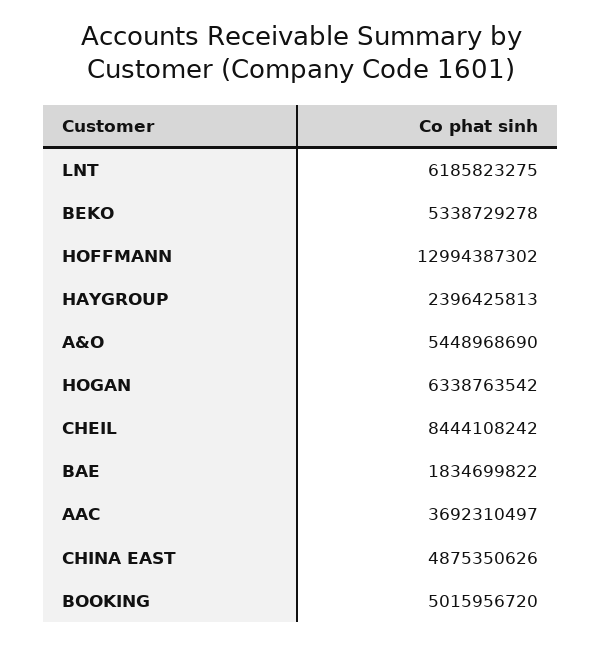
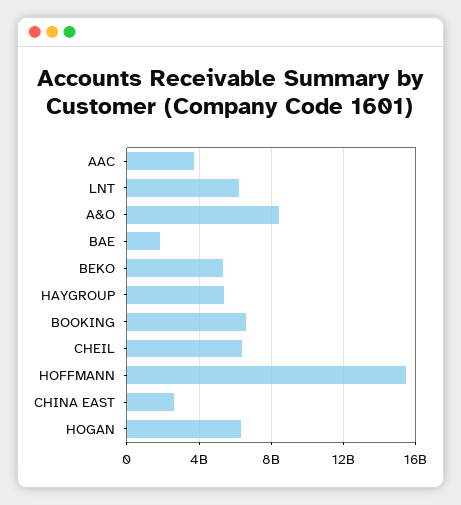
  {
    "LNT": 6185823275,
    "BEKO": 5338729278,
-   "HOFFMANN": 12994387302,
+   "HOFFMANN": 15500000000,
-   "HAYGROUP": 2396425813,
+   "HAYGROUP": 5500000000,
-   "A&O": 5448968690,
+   "A&O": 8500000000,
    "HOGAN": 6338763542,
-   "CHEIL": 8444108242,
+   "CHEIL": 6500000000,
    "BAE": 1834699822,
    "AAC": 3692310497,
-   "CHINA EAST": 4875350626,
+   "CHINA EAST": 2500000000,
-   "BOOKING": 5015956720
+   "BOOKING": 6500000000
  }

